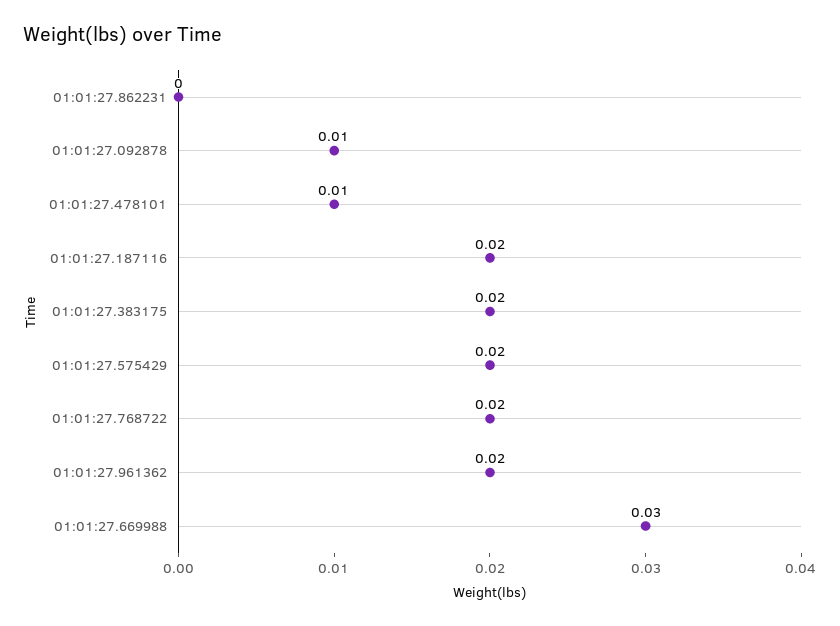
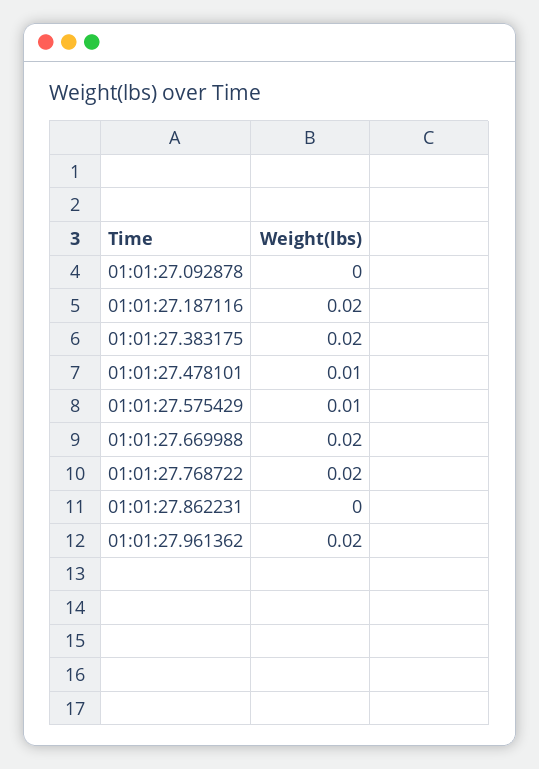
  {
    "01:01:27.862231": 0,
-   "01:01:27.092878": 0.01,
+   "01:01:27.092878": 0,
    "01:01:27.478101": 0.01,
    "01:01:27.187116": 0.02,
    "01:01:27.383175": 0.02,
-   "01:01:27.575429": 0.02,
+   "01:01:27.575429": 0.01,
    "01:01:27.768722": 0.02,
    "01:01:27.961362": 0.02,
-   "01:01:27.669988": 0.03
+   "01:01:27.669988": 0.02
  }

